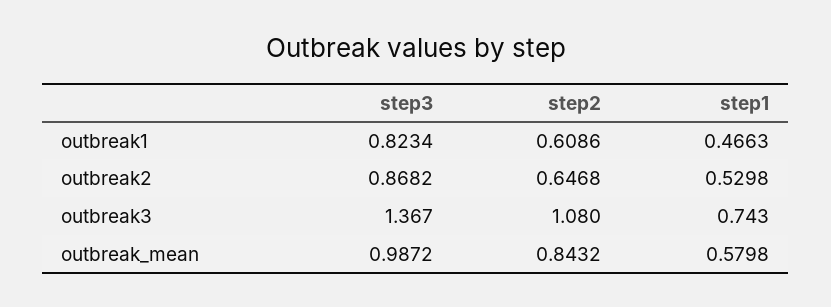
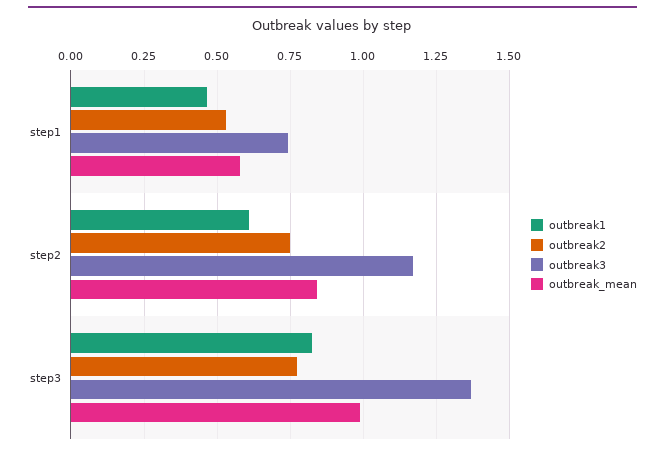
  {
    "outbreak1": {
      "step3": 0.8234,
      "step2": 0.6086,
      "step1": 0.4663
    },
    "outbreak2": {
-     "step3": 0.8682,
+     "step3": 0.775,
-     "step2": 0.6468,
+     "step2": 0.75,
      "step1": 0.5298
    },
    "outbreak3": {
      "step3": 1.367,
-     "step2": 1.08,
+     "step2": 1.175,
      "step1": 0.743
    },
    "outbreak_mean": {
      "step3": 0.9872,
      "step2": 0.8432,
      "step1": 0.5798
    }
  }

